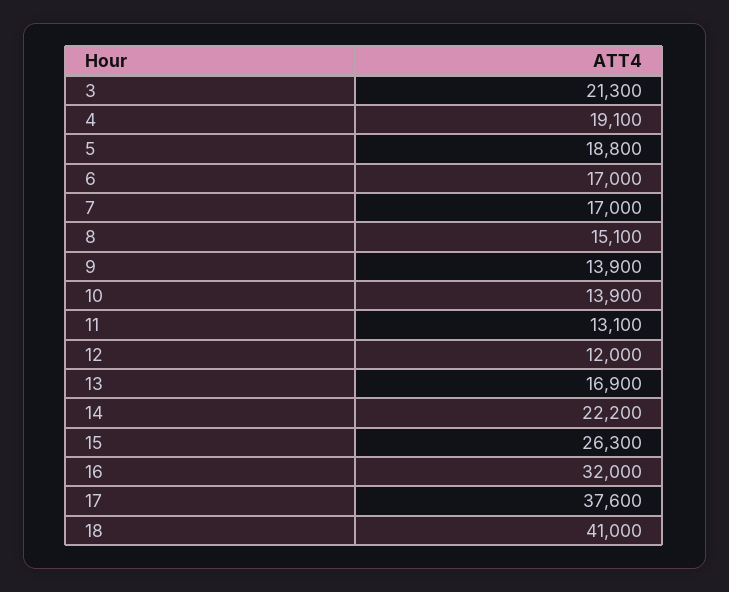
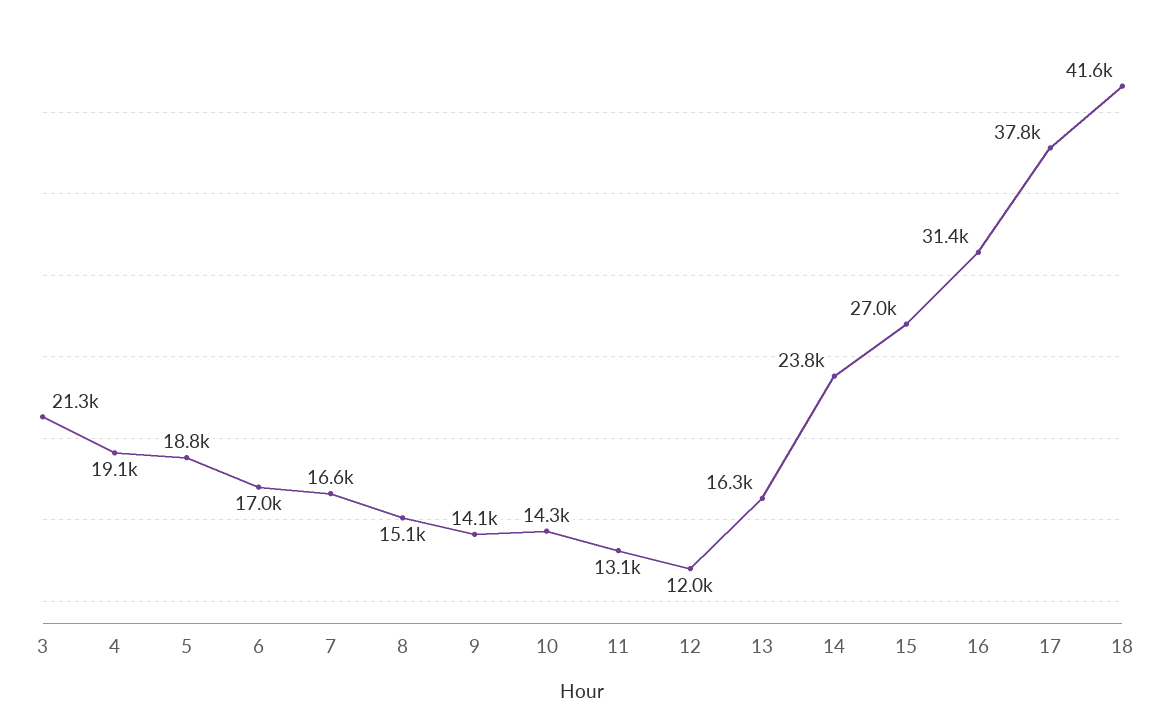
  {
    "3": 21300,
    "4": 19100,
    "5": 18800,
    "6": 17000,
-   "7": 17000,
+   "7": 16600,
    "8": 15100,
-   "9": 13900,
+   "9": 14100,
-   "10": 13900,
+   "10": 14300,
    "11": 13100,
    "12": 12000,
-   "13": 16900,
+   "13": 16300,
-   "14": 22200,
+   "14": 23800,
-   "15": 26300,
+   "15": 27000,
-   "16": 32000,
+   "16": 31400,
-   "17": 37600,
+   "17": 37800,
-   "18": 41000
+   "18": 41600
  }

